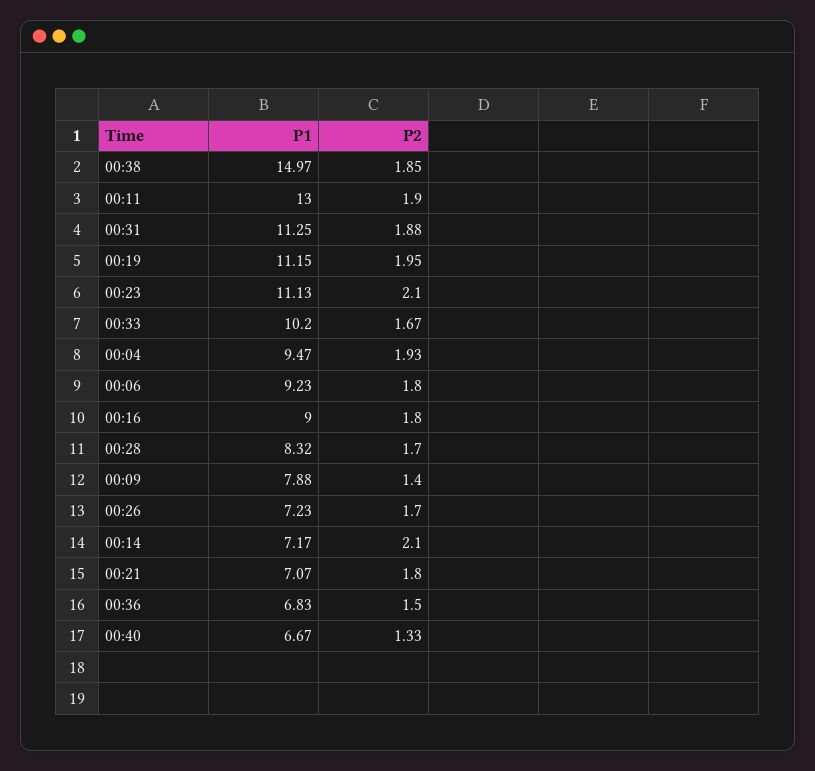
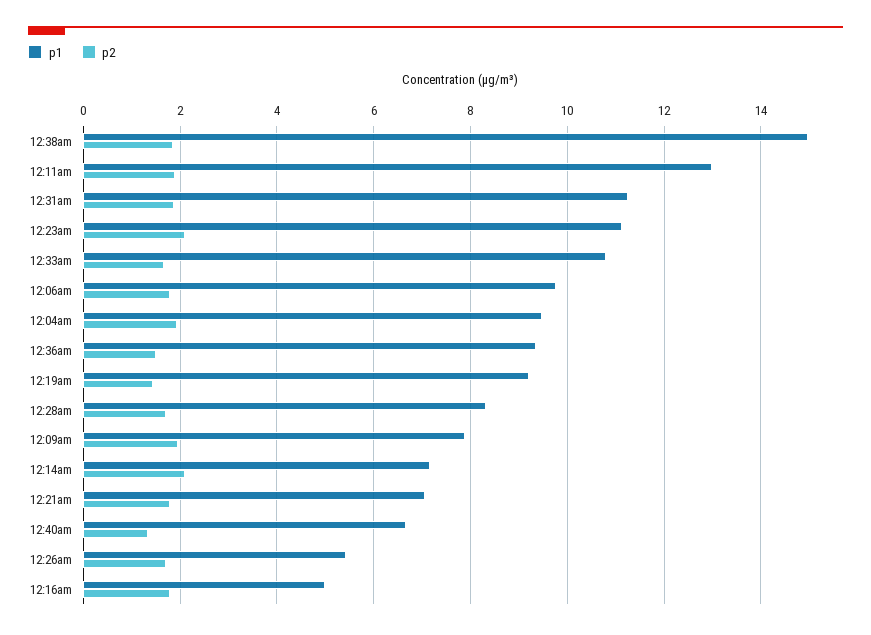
  {
    "P1": {
      "00:38": 14.97,
      "00:11": 13,
      "00:31": 11.25,
-     "00:19": 11.15,
+     "00:19": 9.2,
      "00:23": 11.13,
-     "00:33": 10.2,
+     "00:33": 10.8,
      "00:04": 9.47,
-     "00:06": 9.23,
+     "00:06": 9.8,
-     "00:16": 9,
+     "00:16": 5,
      "00:28": 8.32,
      "00:09": 7.88,
-     "00:26": 7.23,
+     "00:26": 5.4,
      "00:14": 7.17,
      "00:21": 7.07,
-     "00:36": 6.83,
+     "00:36": 9.4,
      "00:40": 6.67
    },
    "P2": {
      "00:38": 1.85,
      "00:11": 1.9,
      "00:31": 1.88,
-     "00:19": 1.95,
+     "00:19": 1.4,
      "00:23": 2.1,
      "00:33": 1.67,
      "00:04": 1.93,
      "00:06": 1.8,
      "00:16": 1.8,
      "00:28": 1.7,
-     "00:09": 1.4,
+     "00:09": 2,
      "00:26": 1.7,
      "00:14": 2.1,
      "00:21": 1.8,
      "00:36": 1.5,
      "00:40": 1.33
    }
  }

